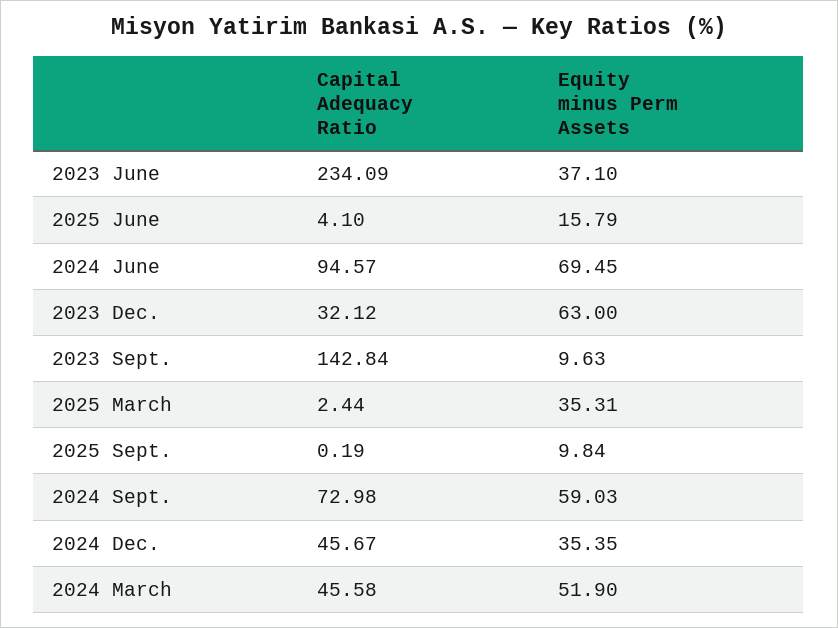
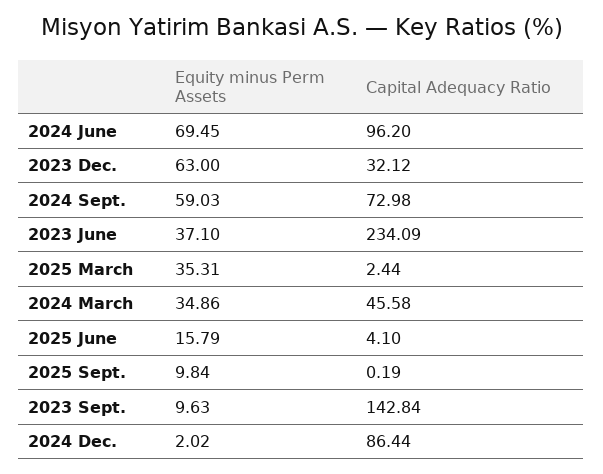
  {
    "Capital Adequacy Ratio": {
      "2023 June": 234.09,
      "2025 June": 4.1,
-     "2024 June": 94.57,
+     "2024 June": 96.2,
      "2023 Dec.": 32.12,
      "2023 Sept.": 142.84,
      "2025 March": 2.44,
      "2025 Sept.": 0.19,
      "2024 Sept.": 72.98,
-     "2024 Dec.": 45.67,
+     "2024 Dec.": 86.44,
      "2024 March": 45.58
    },
    "Equity minus Perm Assets": {
      "2023 June": 37.1,
      "2025 June": 15.79,
      "2024 June": 69.45,
      "2023 Dec.": 63,
      "2023 Sept.": 9.63,
      "2025 March": 35.31,
      "2025 Sept.": 9.84,
      "2024 Sept.": 59.03,
-     "2024 Dec.": 35.35,
+     "2024 Dec.": 2.02,
-     "2024 March": 51.9
+     "2024 March": 34.86
    }
  }

